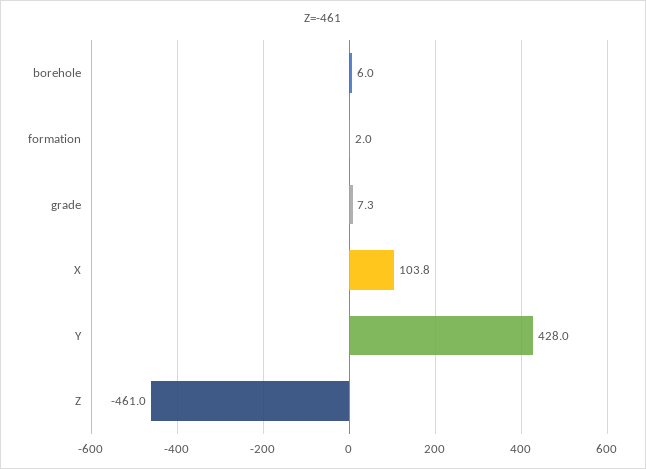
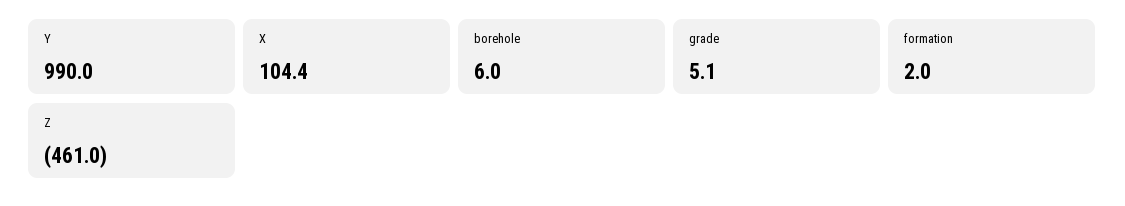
  {
    "borehole": 6,
    "formation": 2,
-   "grade": 7.3,
+   "grade": 5.1,
-   "X": 103.8,
+   "X": 104.4,
-   "Y": 428,
+   "Y": 990,
    "Z": -461
  }

